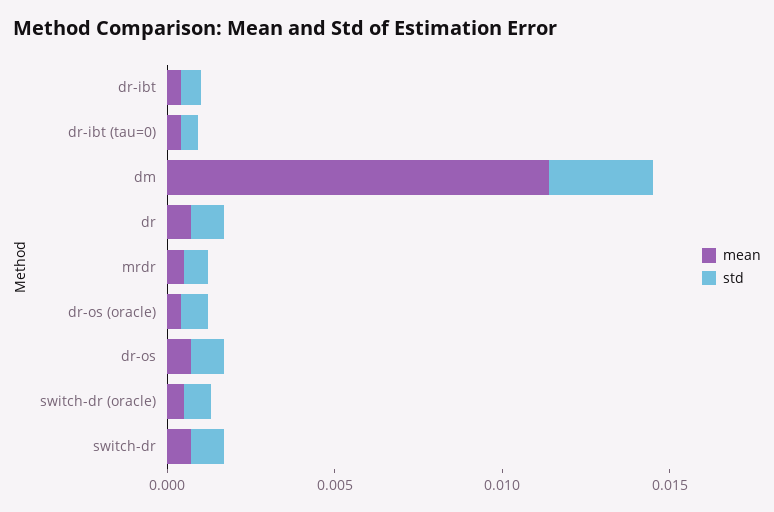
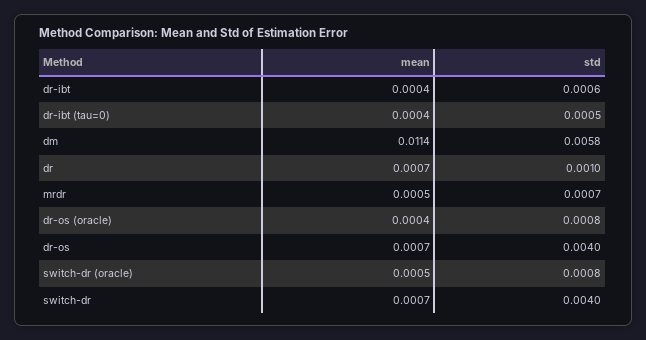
  {
    "mean": {
      "dr-ibt": 0.0004,
      "dr-ibt (tau=0)": 0.0004,
      "dm": 0.0114,
      "dr": 0.0007,
      "mrdr": 0.0005,
      "dr-os (oracle)": 0.0004,
      "dr-os": 0.0007,
      "switch-dr (oracle)": 0.0005,
      "switch-dr": 0.0007
    },
    "std": {
      "dr-ibt": 0.0006,
      "dr-ibt (tau=0)": 0.0005,
-     "dm": 0.003,
+     "dm": 0.0058,
      "dr": 0.001,
      "mrdr": 0.0007,
      "dr-os (oracle)": 0.0008,
-     "dr-os": 0.001,
+     "dr-os": 0.004,
      "switch-dr (oracle)": 0.0008,
-     "switch-dr": 0.001
+     "switch-dr": 0.004
    }
  }

